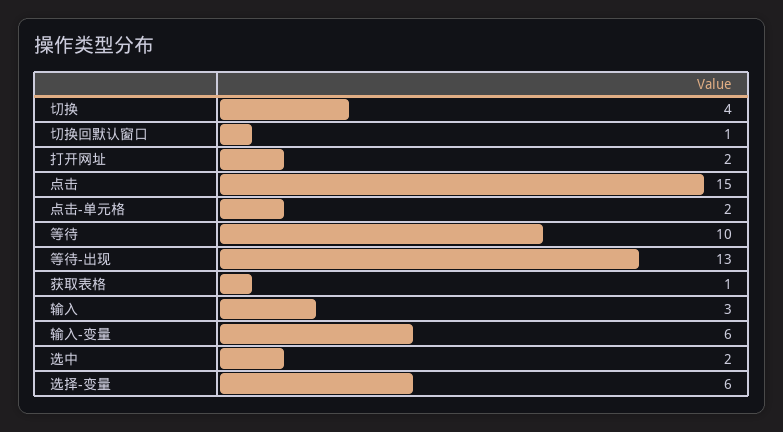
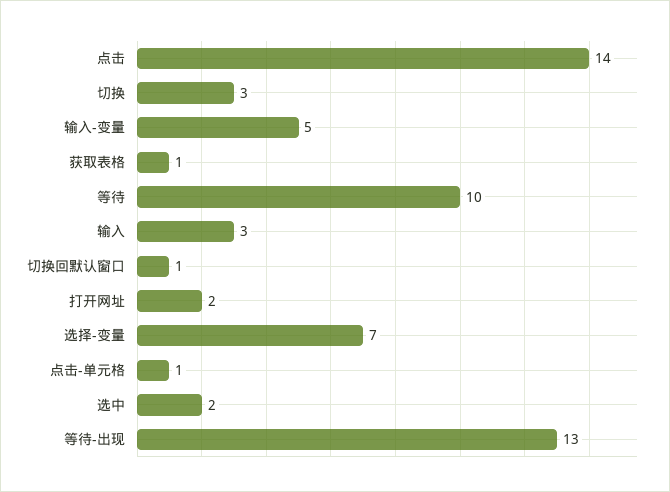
  {
-   "切换": 4,
+   "切换": 3,
    "切换回默认窗口": 1,
    "打开网址": 2,
-   "点击": 15,
+   "点击": 14,
-   "点击-单元格": 2,
+   "点击-单元格": 1,
    "等待": 10,
    "等待-出现": 13,
    "获取表格": 1,
    "输入": 3,
-   "输入-变量": 6,
+   "输入-变量": 5,
    "选中": 2,
-   "选择-变量": 6
+   "选择-变量": 7
  }

